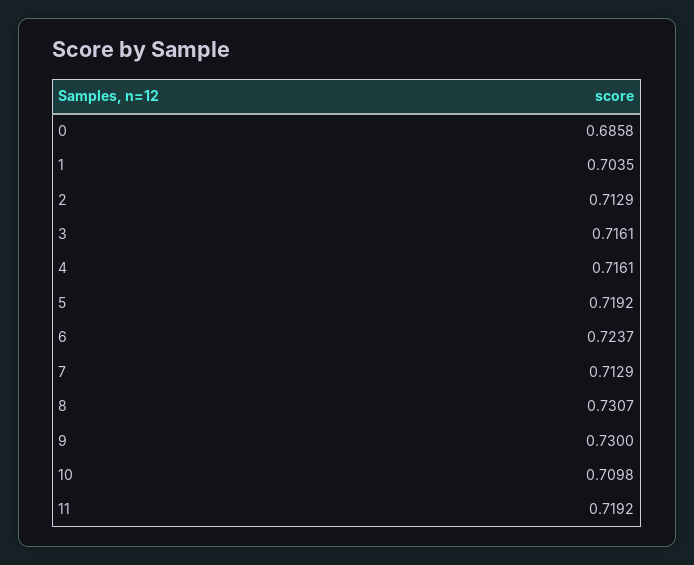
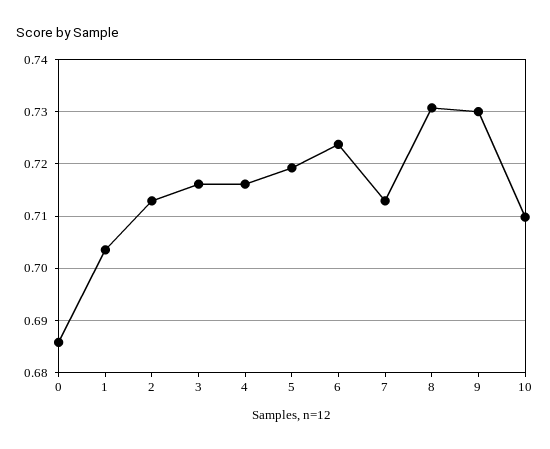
  {
    "0": 0.6858,
    "1": 0.7035,
    "2": 0.7129,
    "3": 0.7161,
    "4": 0.7161,
    "5": 0.7192,
    "6": 0.7237,
    "7": 0.7129,
    "8": 0.7307,
    "9": 0.73,
-   "10": 0.7098,
+   "10": 0.7098
-   "11": 0.7192
  }

